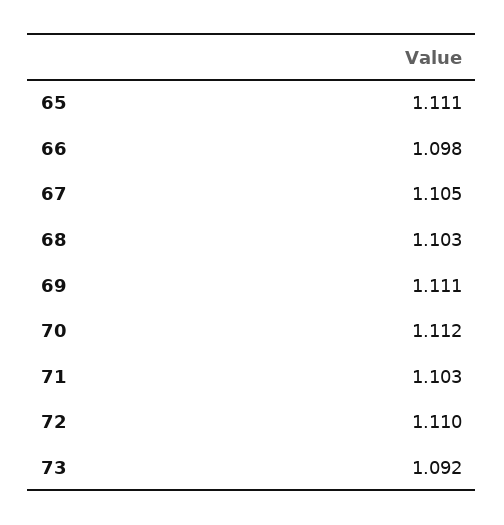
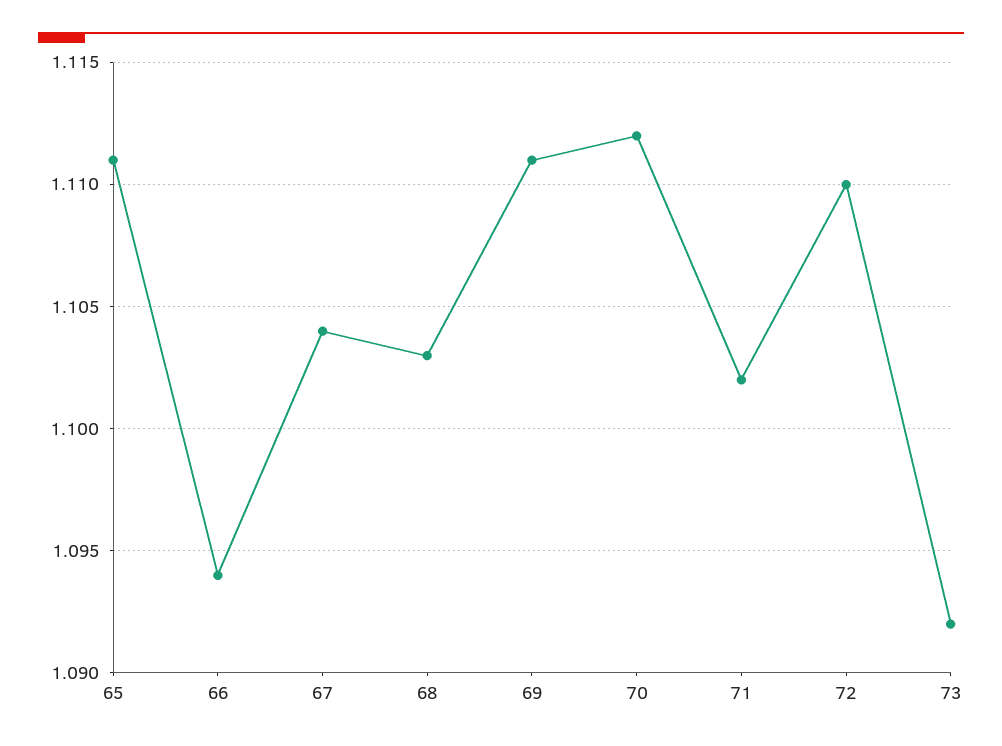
  {
    "65": 1.111,
-   "66": 1.098,
+   "66": 1.094,
-   "67": 1.105,
+   "67": 1.104,
    "68": 1.103,
    "69": 1.111,
    "70": 1.112,
-   "71": 1.103,
+   "71": 1.102,
    "72": 1.11,
    "73": 1.092
  }

